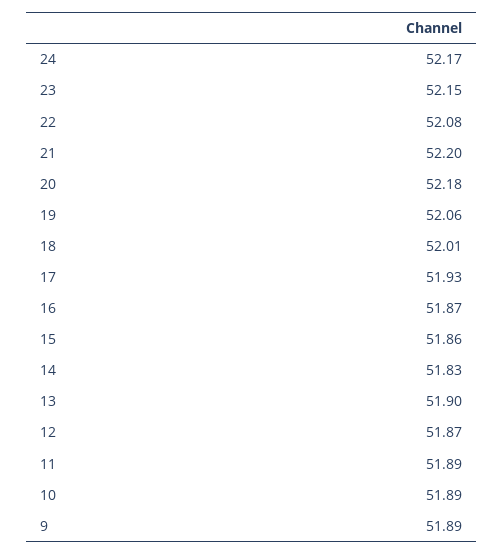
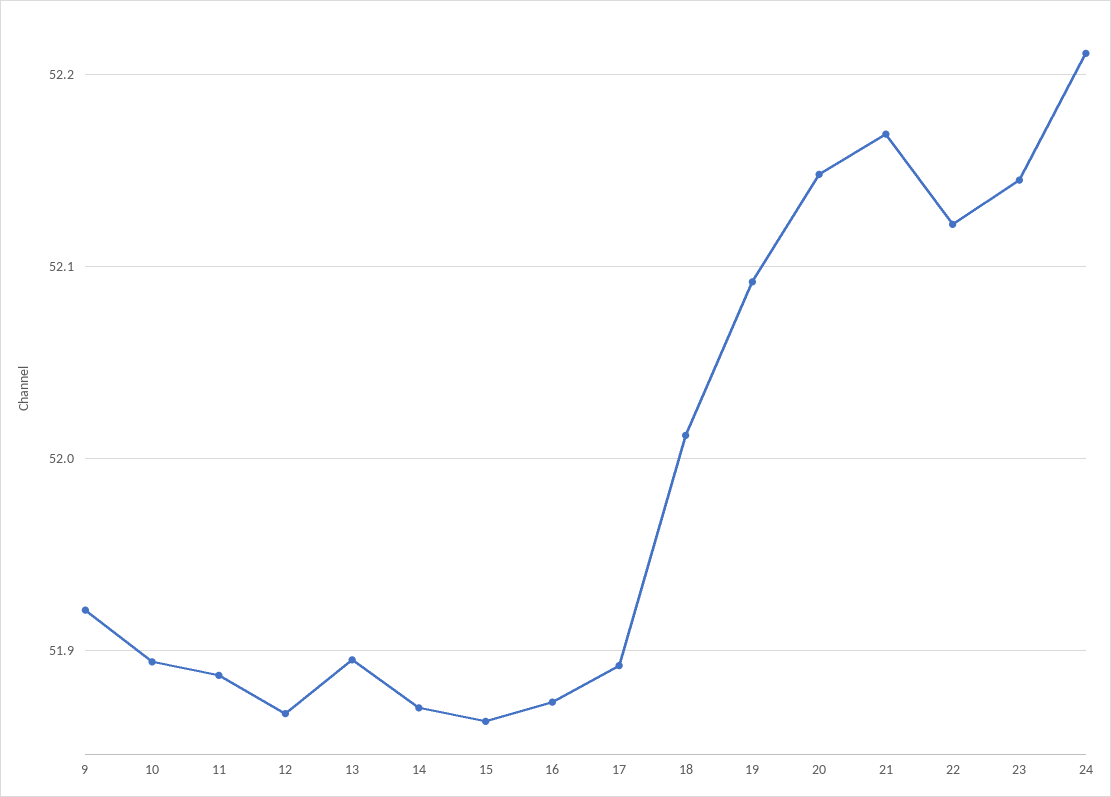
  {
-   "24": 52.17,
+   "24": 52.21,
    "23": 52.15,
-   "22": 52.08,
+   "22": 52.12,
-   "21": 52.2,
+   "21": 52.17,
-   "20": 52.18,
+   "20": 52.15,
-   "19": 52.06,
+   "19": 52.09,
    "18": 52.01,
-   "17": 51.93,
+   "17": 51.89,
    "16": 51.87,
    "15": 51.86,
-   "14": 51.83,
+   "14": 51.87,
    "13": 51.9,
    "12": 51.87,
    "11": 51.89,
    "10": 51.89,
-   "9": 51.89
+   "9": 51.92
  }

